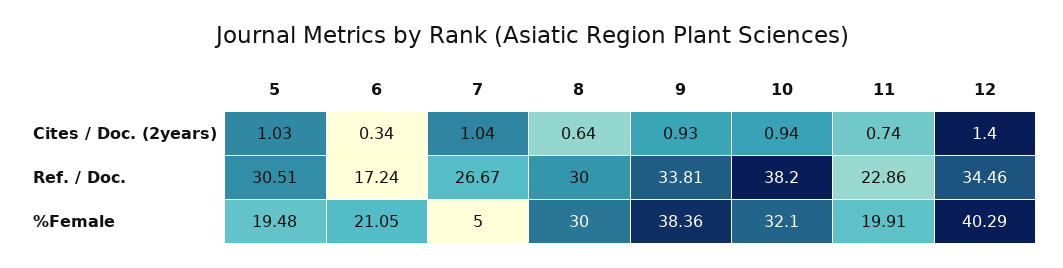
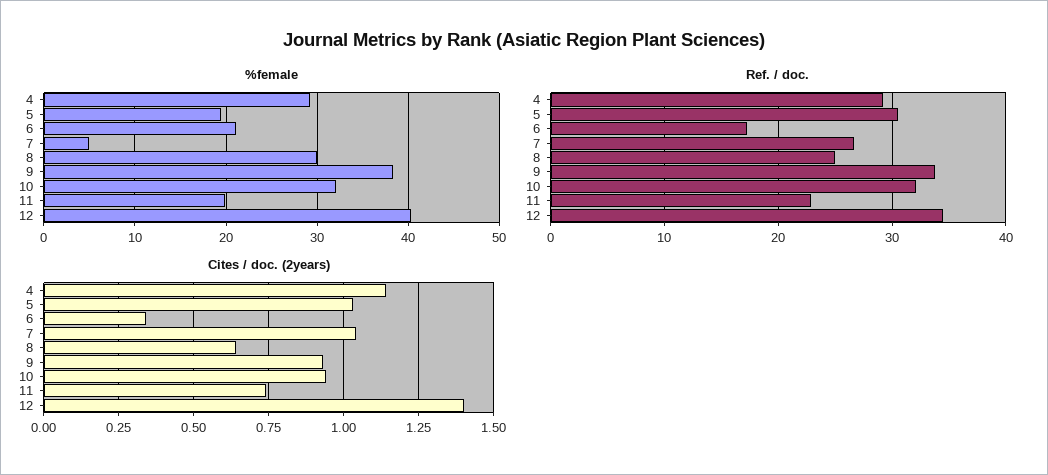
  {
    "Cites / Doc. (2years)": {
      "5": 1.03,
      "6": 0.34,
      "7": 1.04,
      "8": 0.64,
      "9": 0.93,
      "10": 0.94,
      "11": 0.74,
-     "12": 1.4
+     "12": 1.4,
+     "4": 1.15
    },
    "Ref. / Doc.": {
      "5": 30.51,
      "6": 17.24,
      "7": 26.67,
-     "8": 30,
+     "8": 25,
      "9": 33.81,
-     "10": 38.2,
+     "10": 32,
      "11": 22.86,
-     "12": 34.46
+     "12": 34.46,
+     "4": 29
    },
    "%Female": {
      "5": 19.48,
      "6": 21.05,
      "7": 5,
      "8": 30,
      "9": 38.36,
      "10": 32.1,
      "11": 19.91,
-     "12": 40.29
+     "12": 40.29,
+     "4": 29
    }
  }

